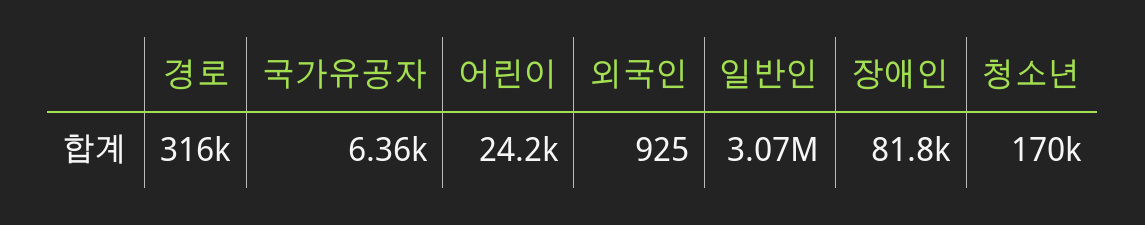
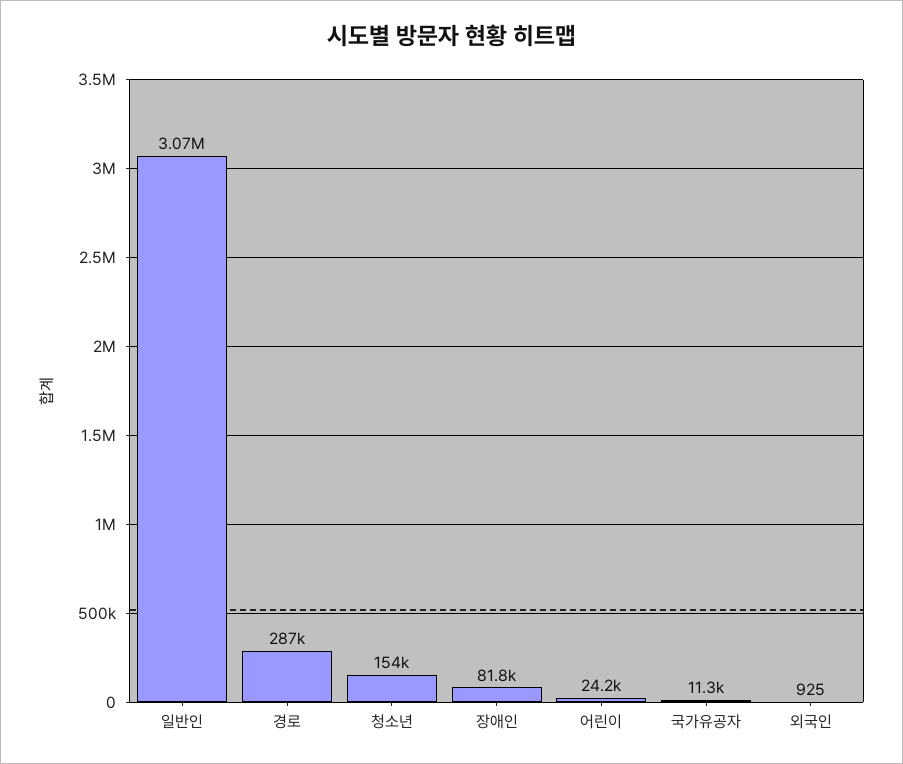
  {
-   "경로": 316000,
+   "경로": 287000,
-   "국가유공자": 6360,
+   "국가유공자": 11300,
    "어린이": 24200,
    "외국인": 925,
    "일반인": 3070000,
    "장애인": 81800,
-   "청소년": 170000
+   "청소년": 154000
  }

